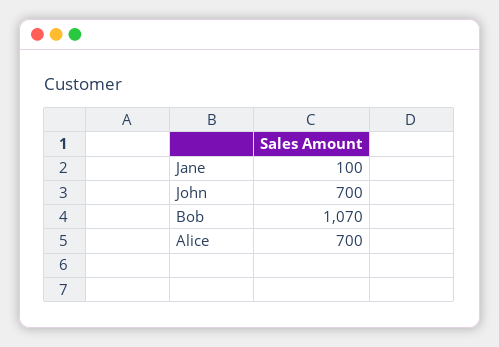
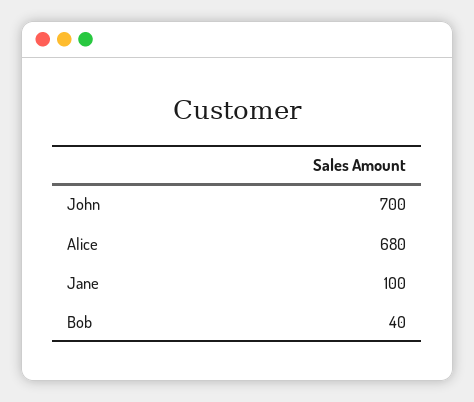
  {
    "Jane": 100,
    "John": 700,
-   "Bob": 1070,
+   "Bob": 40,
-   "Alice": 700
+   "Alice": 680
  }

